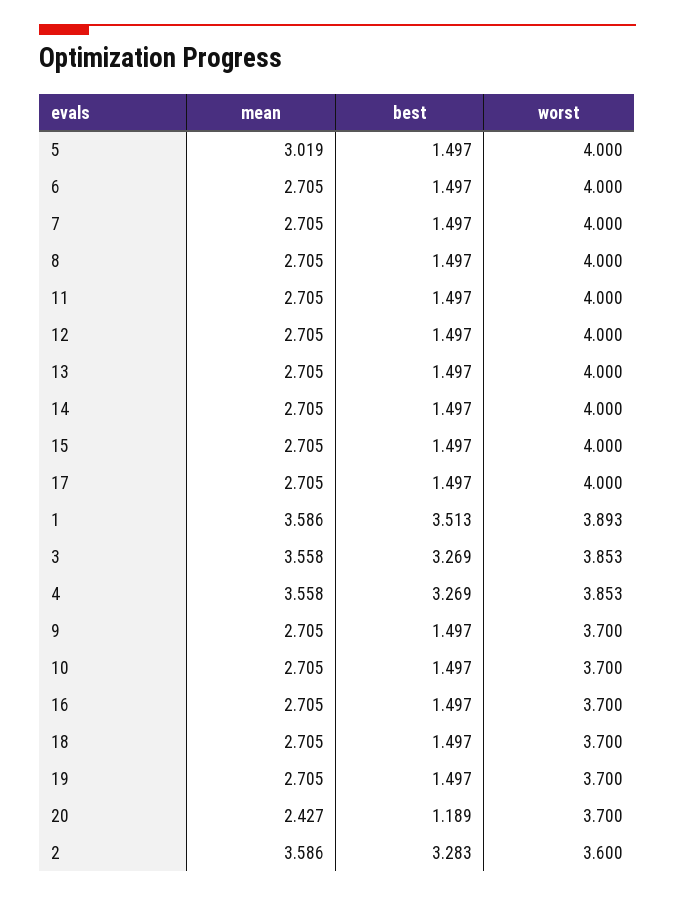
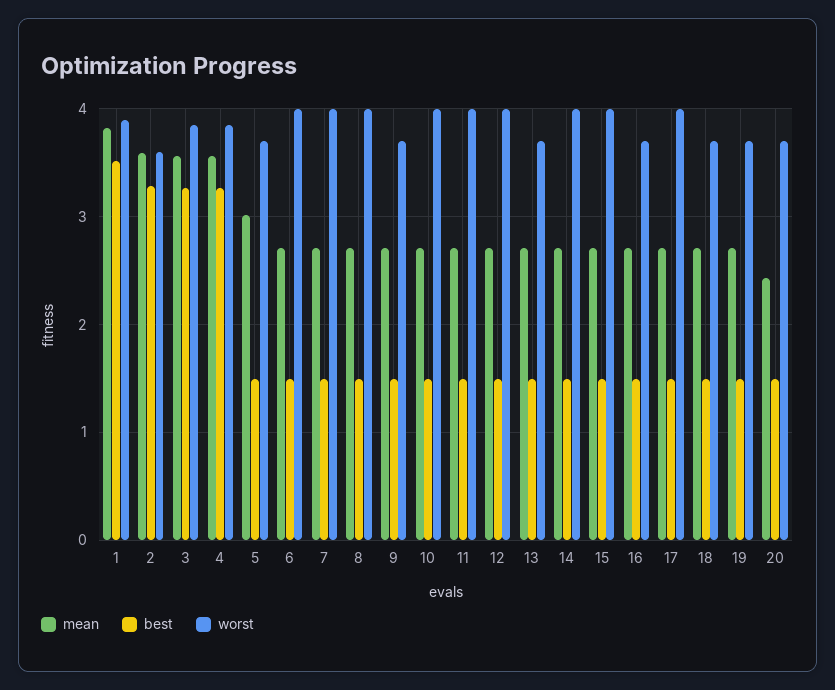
  {
    "mean": {
      "5": 3.019,
      "6": 2.705,
      "7": 2.705,
      "8": 2.705,
      "11": 2.705,
      "12": 2.705,
      "13": 2.705,
      "14": 2.705,
      "15": 2.705,
      "17": 2.705,
-     "1": 3.586,
+     "1": 3.8,
      "3": 3.558,
      "4": 3.558,
      "9": 2.705,
      "10": 2.705,
      "16": 2.705,
      "18": 2.705,
      "19": 2.705,
      "20": 2.427,
      "2": 3.586
    },
    "best": {
      "5": 1.497,
      "6": 1.497,
      "7": 1.497,
      "8": 1.497,
      "11": 1.497,
      "12": 1.497,
      "13": 1.497,
      "14": 1.497,
      "15": 1.497,
      "17": 1.497,
      "1": 3.513,
      "3": 3.269,
      "4": 3.269,
      "9": 1.497,
      "10": 1.497,
      "16": 1.497,
      "18": 1.497,
      "19": 1.497,
-     "20": 1.189,
+     "20": 1.5,
      "2": 3.283
    },
    "worst": {
-     "5": 4,
+     "5": 3.7,
      "6": 4,
      "7": 4,
      "8": 4,
      "11": 4,
      "12": 4,
-     "13": 4,
+     "13": 3.7,
      "14": 4,
      "15": 4,
      "17": 4,
      "1": 3.893,
      "3": 3.853,
      "4": 3.853,
      "9": 3.7,
-     "10": 3.7,
+     "10": 4,
      "16": 3.7,
      "18": 3.7,
      "19": 3.7,
      "20": 3.7,
      "2": 3.6
    }
  }

